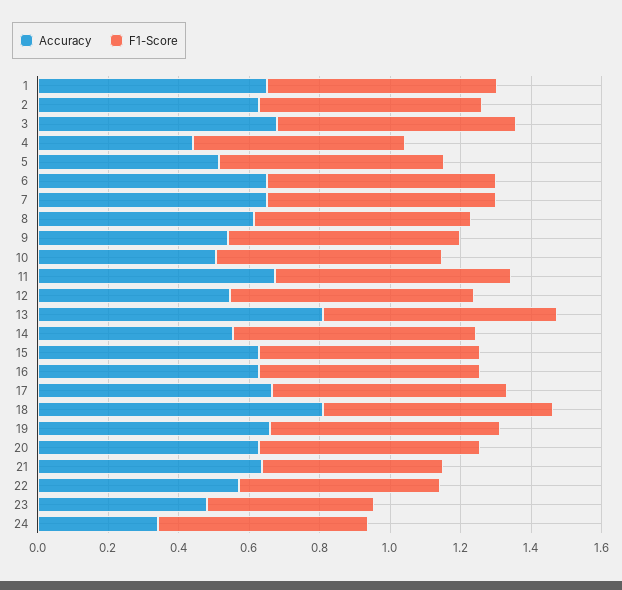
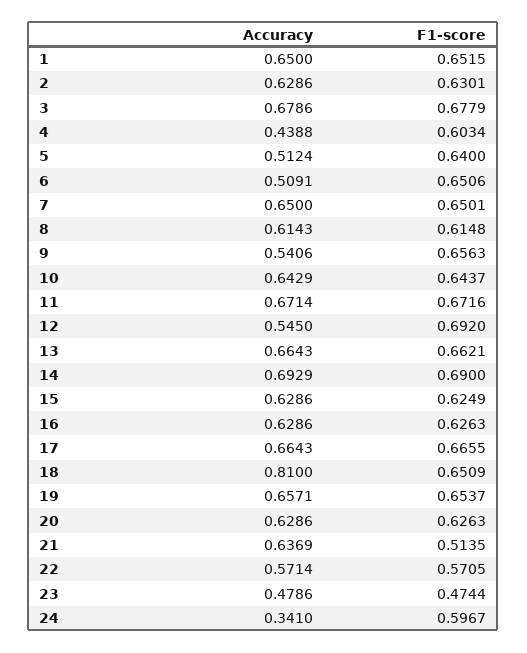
  {
    "Accuracy": {
      "1": 0.65,
      "2": 0.6286,
      "3": 0.6786,
      "4": 0.4388,
      "5": 0.5124,
-     "6": 0.65,
+     "6": 0.5091,
      "7": 0.65,
      "8": 0.6143,
      "9": 0.5406,
-     "10": 0.5,
+     "10": 0.6429,
      "11": 0.6714,
      "12": 0.545,
-     "13": 0.8,
+     "13": 0.6643,
-     "14": 0.55,
+     "14": 0.6929,
      "15": 0.6286,
      "16": 0.6286,
      "17": 0.6643,
      "18": 0.81,
      "19": 0.6571,
      "20": 0.6286,
      "21": 0.6369,
      "22": 0.5714,
      "23": 0.4786,
      "24": 0.341
    },
    "F1-Score": {
      "1": 0.6515,
      "2": 0.6301,
      "3": 0.6779,
      "4": 0.6034,
      "5": 0.64,
      "6": 0.6506,
      "7": 0.6501,
      "8": 0.6148,
      "9": 0.6563,
      "10": 0.6437,
      "11": 0.6716,
      "12": 0.692,
      "13": 0.6621,
      "14": 0.69,
      "15": 0.6249,
      "16": 0.6263,
      "17": 0.6655,
      "18": 0.6509,
      "19": 0.6537,
      "20": 0.6263,
      "21": 0.5135,
      "22": 0.5705,
      "23": 0.4744,
      "24": 0.5967
    }
  }

